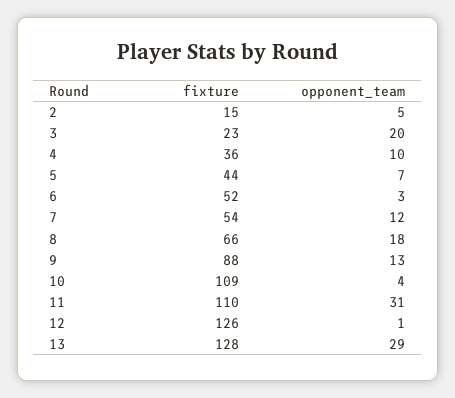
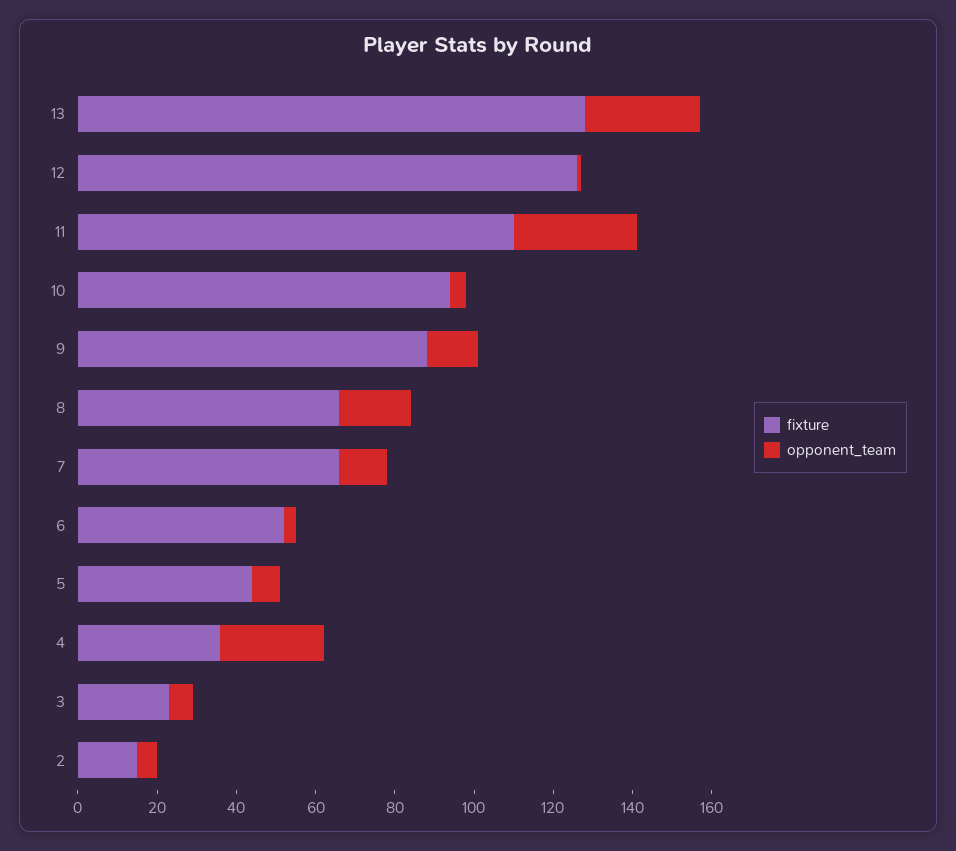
  {
    "fixture": {
      "2": 15,
      "3": 23,
      "4": 36,
      "5": 44,
      "6": 52,
-     "7": 54,
+     "7": 65,
      "8": 66,
      "9": 88,
-     "10": 109,
+     "10": 95,
      "11": 110,
      "12": 126,
      "13": 128
    },
    "opponent_team": {
      "2": 5,
-     "3": 20,
+     "3": 5,
-     "4": 10,
+     "4": 25,
      "5": 7,
      "6": 3,
      "7": 12,
      "8": 18,
      "9": 13,
      "10": 4,
      "11": 31,
      "12": 1,
      "13": 29
    }
  }

